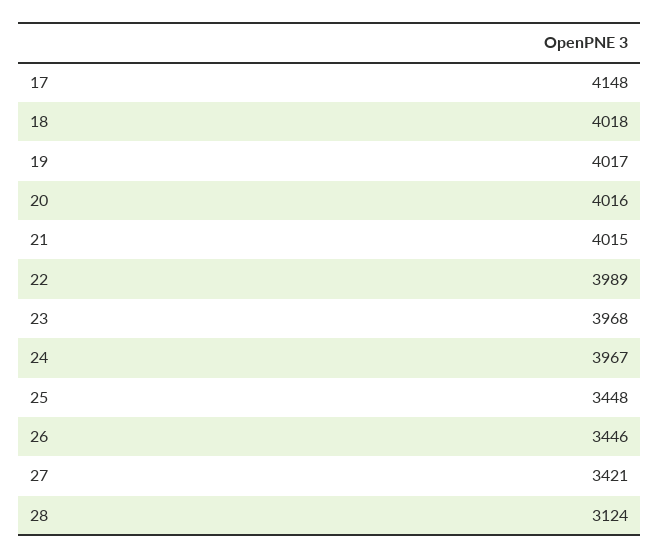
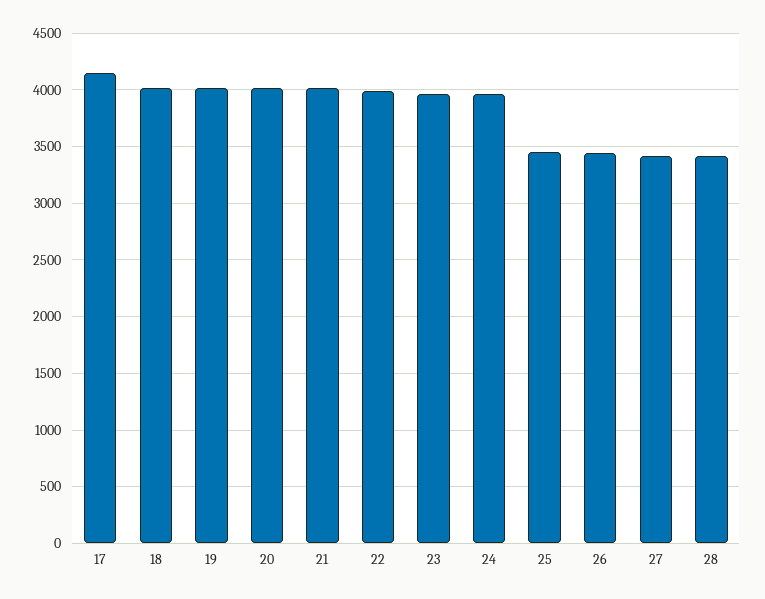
  {
    "17": 4148,
    "18": 4018,
    "19": 4017,
    "20": 4016,
    "21": 4015,
    "22": 3989,
    "23": 3968,
    "24": 3967,
    "25": 3448,
    "26": 3446,
    "27": 3421,
-   "28": 3124
+   "28": 3400
  }

